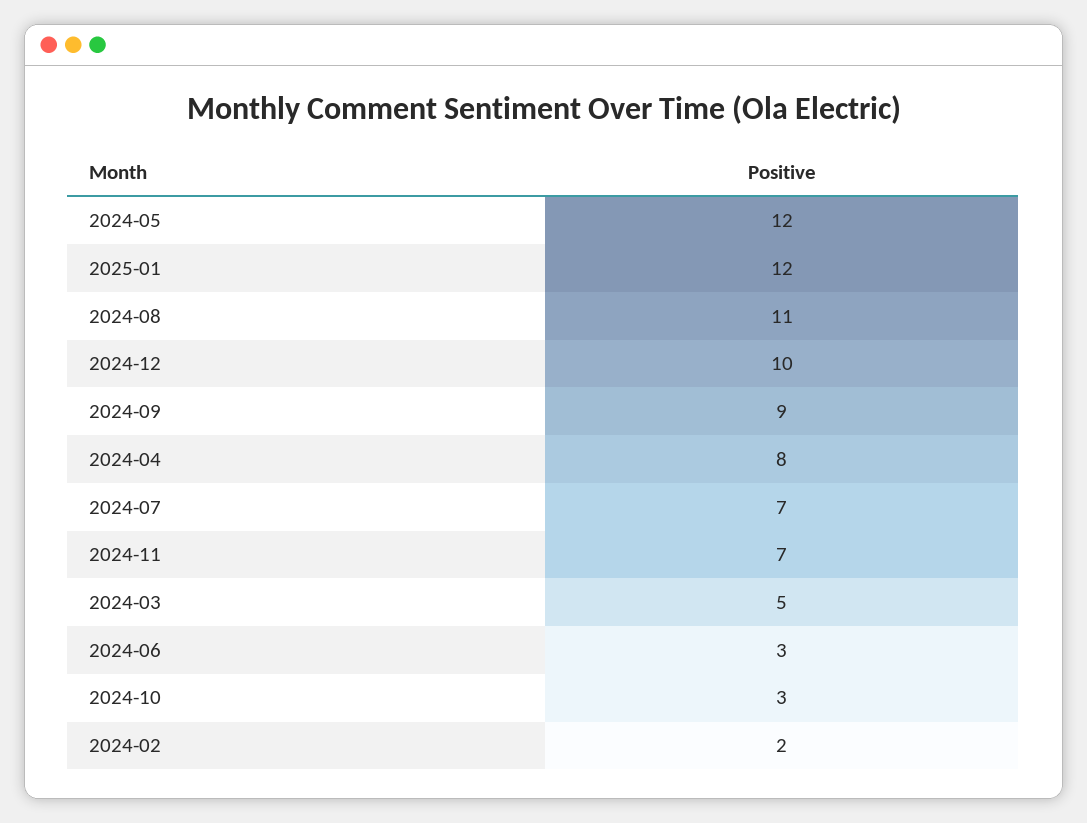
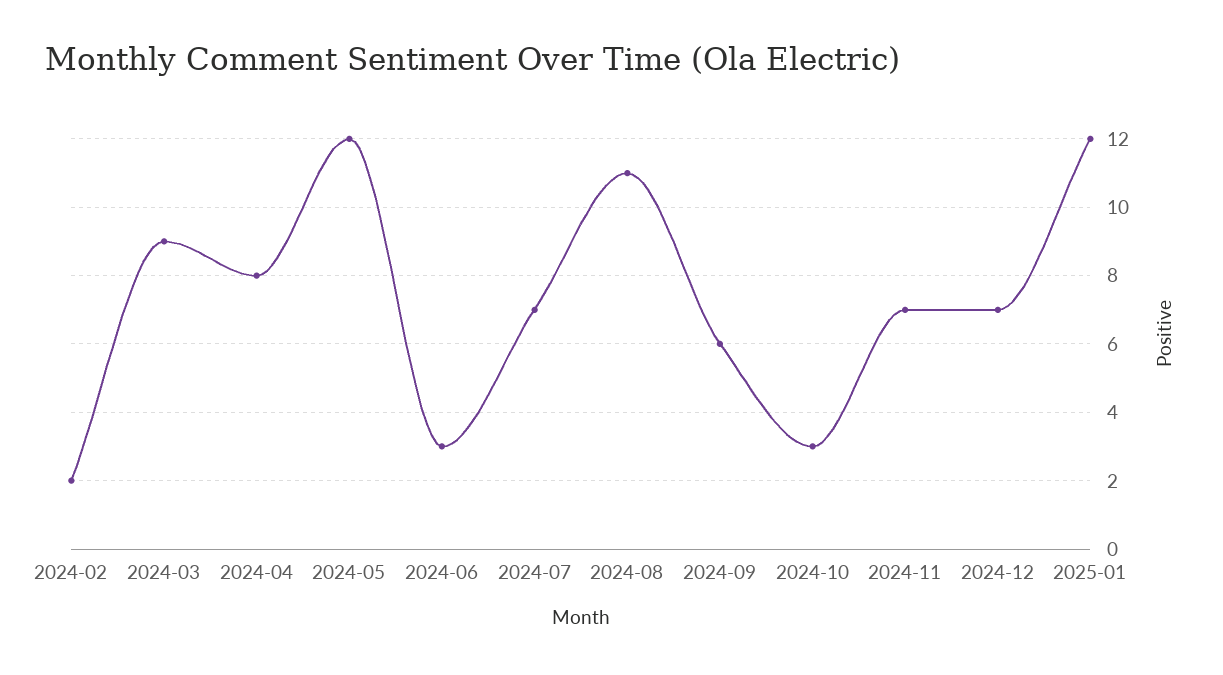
  {
    "2024-05": 12,
    "2025-01": 12,
    "2024-08": 11,
-   "2024-12": 10,
+   "2024-12": 7,
-   "2024-09": 9,
+   "2024-09": 6,
    "2024-04": 8,
    "2024-07": 7,
    "2024-11": 7,
-   "2024-03": 5,
+   "2024-03": 9,
    "2024-06": 3,
    "2024-10": 3,
    "2024-02": 2
  }

